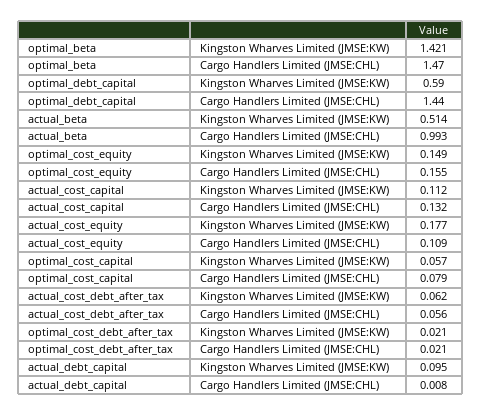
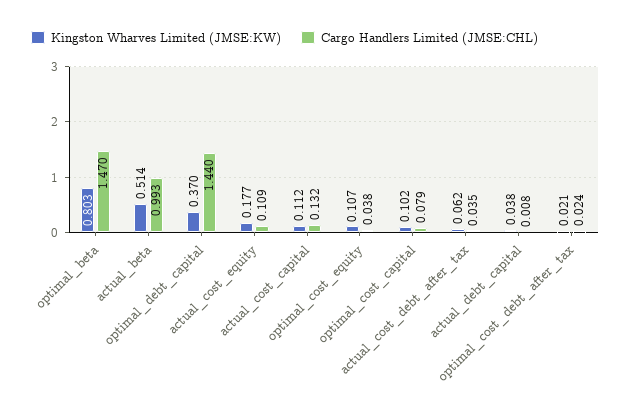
  {
    "Kingston Wharves Limited (JMSE:KW)": {
-     "optimal_beta": 1.421,
+     "optimal_beta": 0.803,
-     "optimal_debt_capital": 0.59,
+     "optimal_debt_capital": 0.37,
      "actual_beta": 0.514,
-     "optimal_cost_equity": 0.149,
+     "optimal_cost_equity": 0.107,
      "actual_cost_capital": 0.112,
      "actual_cost_equity": 0.177,
-     "optimal_cost_capital": 0.057,
+     "optimal_cost_capital": 0.102,
      "actual_cost_debt_after_tax": 0.062,
      "optimal_cost_debt_after_tax": 0.021,
-     "actual_debt_capital": 0.095
+     "actual_debt_capital": 0.038
    },
    "Cargo Handlers Limited (JMSE:CHL)": {
      "optimal_beta": 1.47,
      "optimal_debt_capital": 1.44,
      "actual_beta": 0.993,
-     "optimal_cost_equity": 0.155,
+     "optimal_cost_equity": 0.038,
      "actual_cost_capital": 0.132,
      "actual_cost_equity": 0.109,
      "optimal_cost_capital": 0.079,
-     "actual_cost_debt_after_tax": 0.056,
+     "actual_cost_debt_after_tax": 0.035,
-     "optimal_cost_debt_after_tax": 0.021,
+     "optimal_cost_debt_after_tax": 0.024,
      "actual_debt_capital": 0.008
    }
  }

